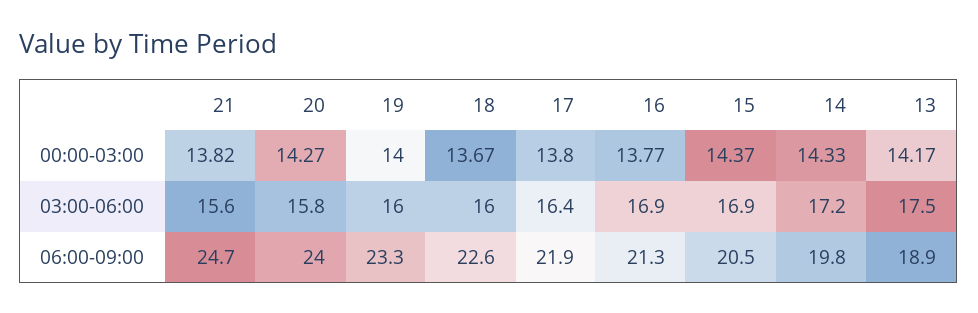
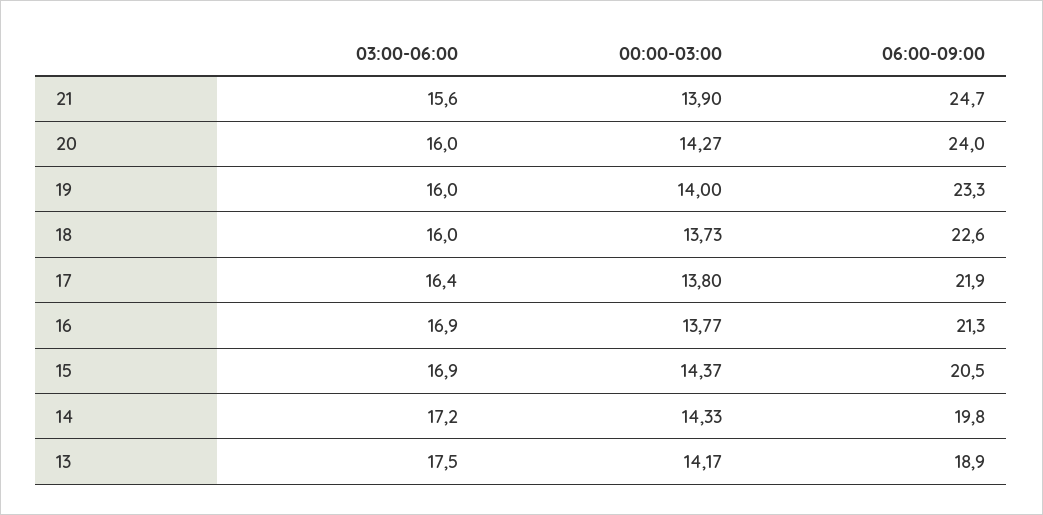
  {
    "21": {
-     "00:00-03:00": 13.82,
+     "00:00-03:00": 13.9,
      "03:00-06:00": 15.6,
      "06:00-09:00": 24.7
    },
    "20": {
      "00:00-03:00": 14.27,
-     "03:00-06:00": 15.8,
+     "03:00-06:00": 16,
      "06:00-09:00": 24
    },
    "19": {
      "00:00-03:00": 14,
      "03:00-06:00": 16,
      "06:00-09:00": 23.3
    },
    "18": {
-     "00:00-03:00": 13.67,
+     "00:00-03:00": 13.73,
      "03:00-06:00": 16,
      "06:00-09:00": 22.6
    },
    "17": {
      "00:00-03:00": 13.8,
      "03:00-06:00": 16.4,
      "06:00-09:00": 21.9
    },
    "16": {
      "00:00-03:00": 13.77,
      "03:00-06:00": 16.9,
      "06:00-09:00": 21.3
    },
    "15": {
      "00:00-03:00": 14.37,
      "03:00-06:00": 16.9,
      "06:00-09:00": 20.5
    },
    "14": {
      "00:00-03:00": 14.33,
      "03:00-06:00": 17.2,
      "06:00-09:00": 19.8
    },
    "13": {
      "00:00-03:00": 14.17,
      "03:00-06:00": 17.5,
      "06:00-09:00": 18.9
    }
  }

